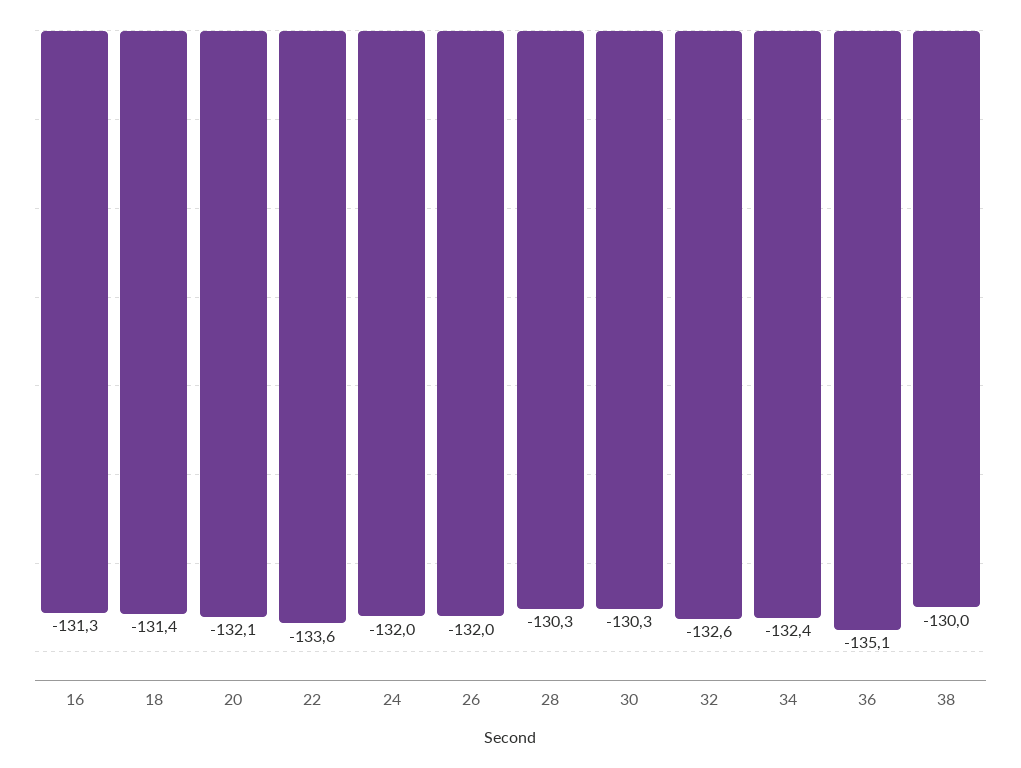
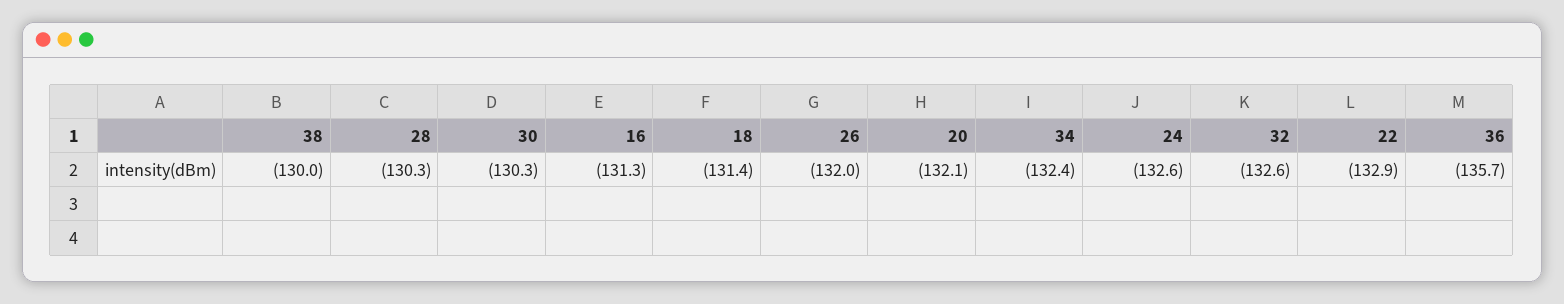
  {
    "16": -131.3,
    "18": -131.4,
    "20": -132.1,
-   "22": -133.6,
+   "22": -132.9,
-   "24": -132,
+   "24": -132.6,
    "26": -132,
    "28": -130.3,
    "30": -130.3,
    "32": -132.6,
    "34": -132.4,
-   "36": -135.1,
+   "36": -135.7,
    "38": -130
  }

